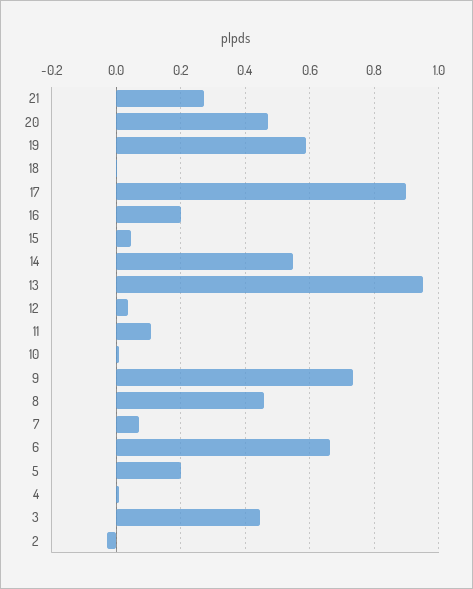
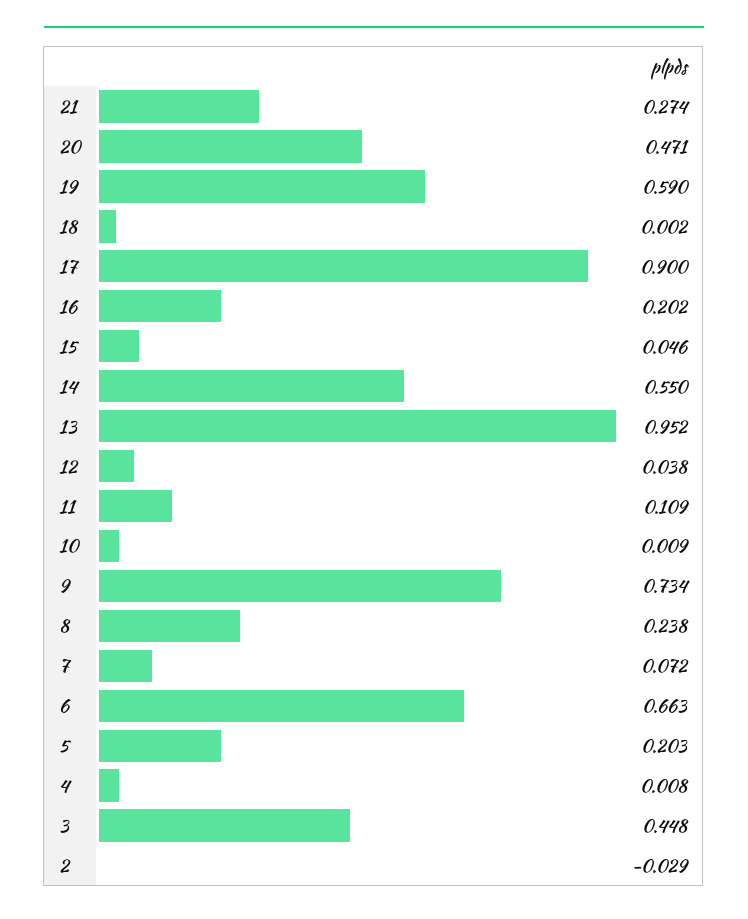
  {
    "21": 0.274,
    "20": 0.471,
    "19": 0.59,
    "18": 0.002,
    "17": 0.9,
    "16": 0.202,
    "15": 0.046,
    "14": 0.55,
    "13": 0.952,
    "12": 0.038,
    "11": 0.109,
    "10": 0.009,
    "9": 0.734,
-   "8": 0.46,
+   "8": 0.238,
    "7": 0.072,
    "6": 0.663,
    "5": 0.203,
    "4": 0.008,
    "3": 0.448,
    "2": -0.029
  }

